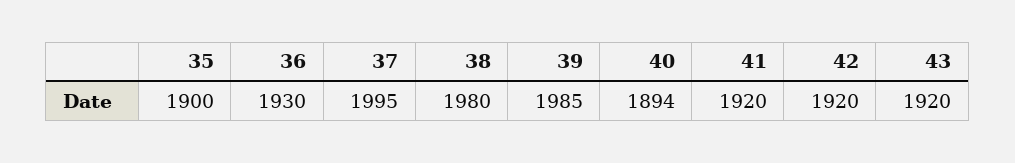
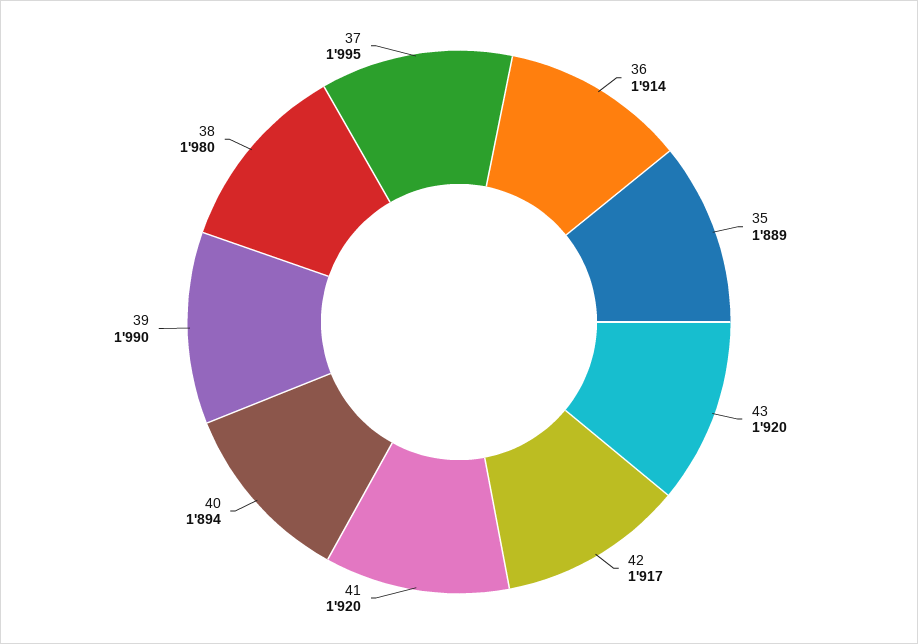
  {
-   "35": 1900,
+   "35": 1889,
-   "36": 1930,
+   "36": 1914,
    "37": 1995,
    "38": 1980,
-   "39": 1985,
+   "39": 1990,
    "40": 1894,
    "41": 1920,
-   "42": 1920,
+   "42": 1917,
    "43": 1920
  }

